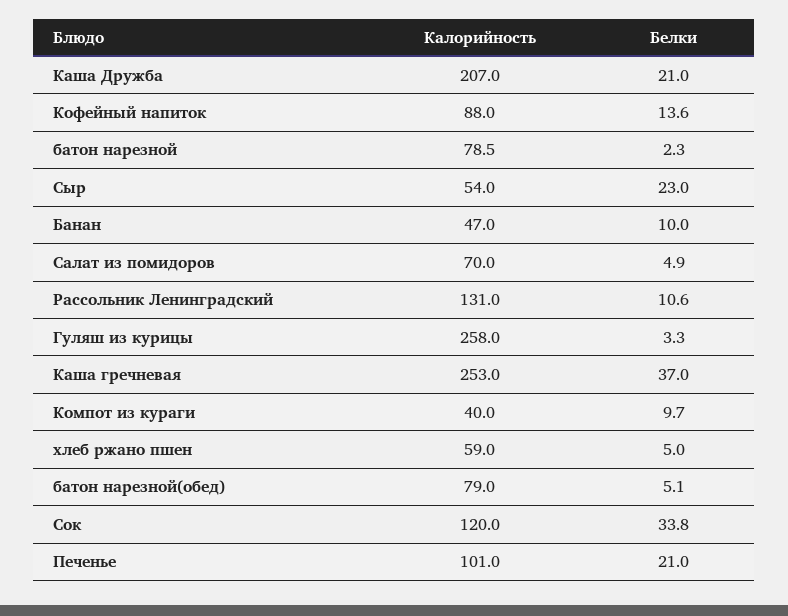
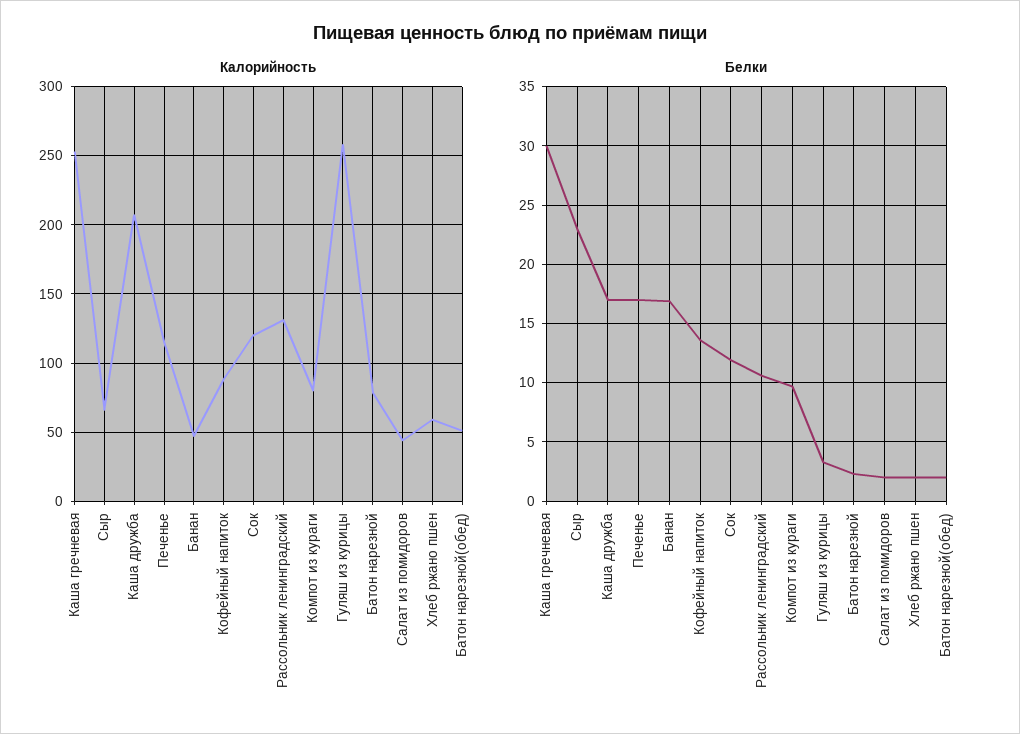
  {
    "Калорийность": {
      "Каша Дружба": 207,
      "Кофейный напиток": 88,
      "батон нарезной": 78.5,
-     "Сыр": 54,
+     "Сыр": 65,
      "Банан": 47,
-     "Салат из помидоров": 70,
+     "Салат из помидоров": 45,
      "Рассольник Ленинградский": 131,
      "Гуляш из курицы": 258,
      "Каша гречневая": 253,
-     "Компот из кураги": 40,
+     "Компот из кураги": 80,
      "хлеб ржано пшен": 59,
-     "батон нарезной(обед)": 79,
+     "батон нарезной(обед)": 50,
      "Сок": 120,
-     "Печенье": 101
+     "Печенье": 115
    },
    "Белки": {
-     "Каша Дружба": 21,
+     "Каша Дружба": 17,
      "Кофейный напиток": 13.6,
      "батон нарезной": 2.3,
      "Сыр": 23,
-     "Банан": 10,
+     "Банан": 17,
-     "Салат из помидоров": 4.9,
+     "Салат из помидоров": 2,
      "Рассольник Ленинградский": 10.6,
      "Гуляш из курицы": 3.3,
-     "Каша гречневая": 37,
+     "Каша гречневая": 30,
      "Компот из кураги": 9.7,
-     "хлеб ржано пшен": 5,
+     "хлеб ржано пшен": 2,
-     "батон нарезной(обед)": 5.1,
+     "батон нарезной(обед)": 2,
-     "Сок": 33.8,
+     "Сок": 12,
-     "Печенье": 21
+     "Печенье": 17
    }
  }

